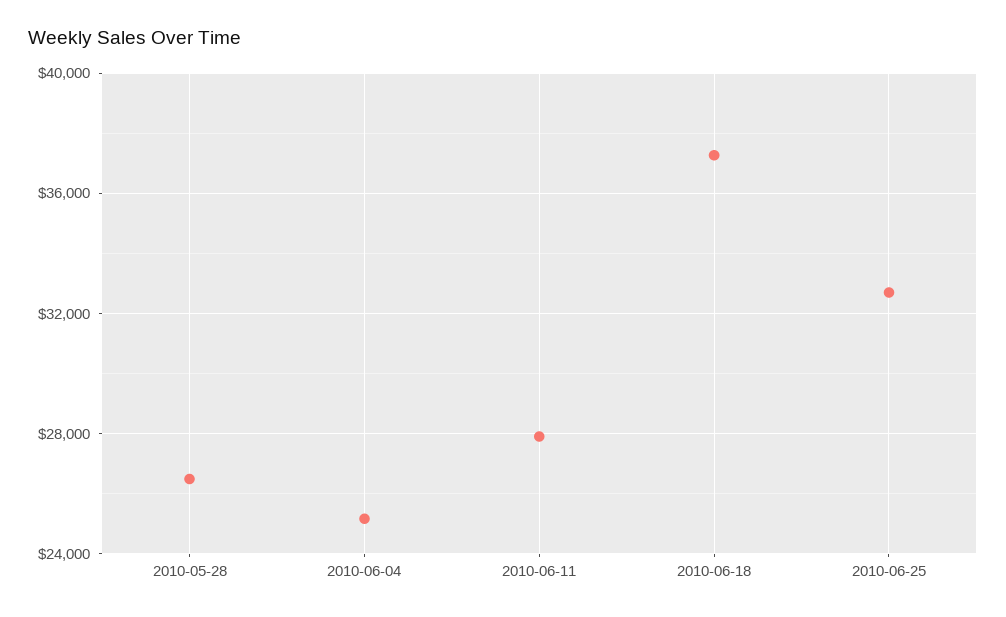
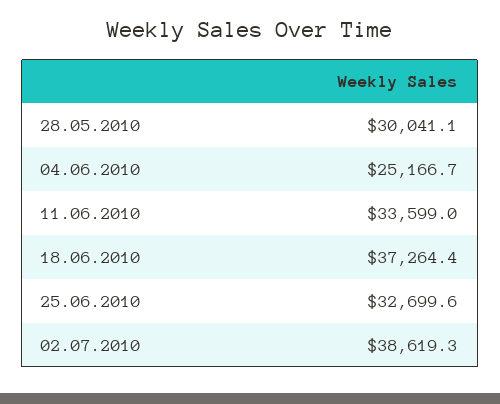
  {
-   "2010-05-28": 26500,
+   "2010-05-28": 30041.1,
    "2010-06-04": 25166.7,
-   "2010-06-11": 28000,
+   "2010-06-11": 33599,
    "2010-06-18": 37264.4,
-   "2010-06-25": 32699.6
+   "2010-06-25": 32699.6,
+   "02.07.2010": 38619.3
  }

